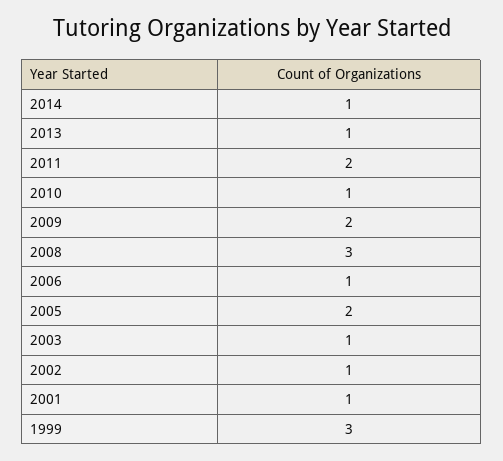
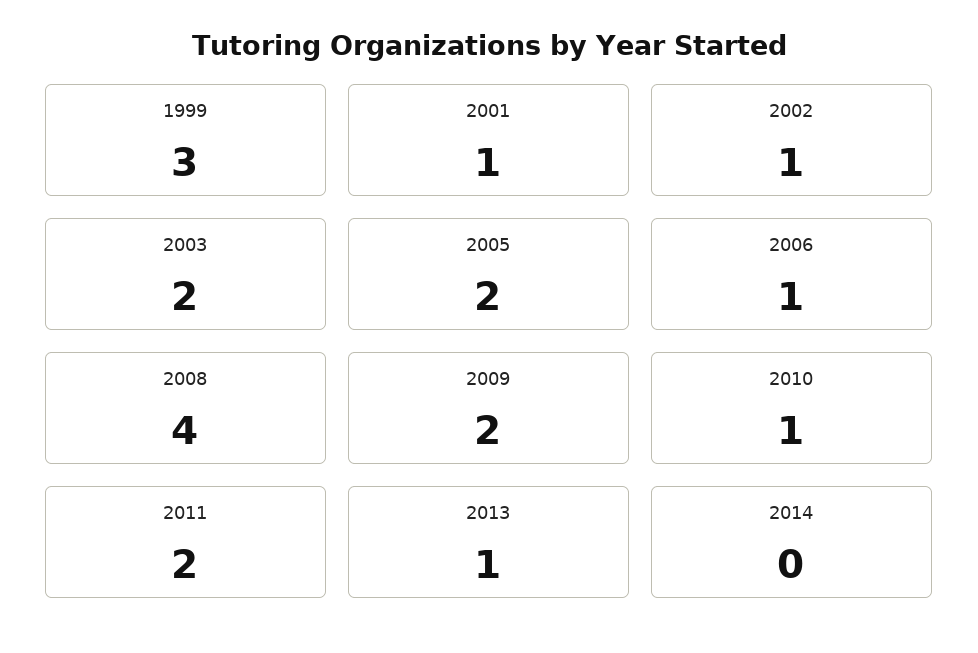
  {
-   "2014": 1,
+   "2014": 0,
    "2013": 1,
    "2011": 2,
    "2010": 1,
    "2009": 2,
-   "2008": 3,
+   "2008": 4,
    "2006": 1,
    "2005": 2,
-   "2003": 1,
+   "2003": 2,
    "2002": 1,
    "2001": 1,
    "1999": 3
  }

